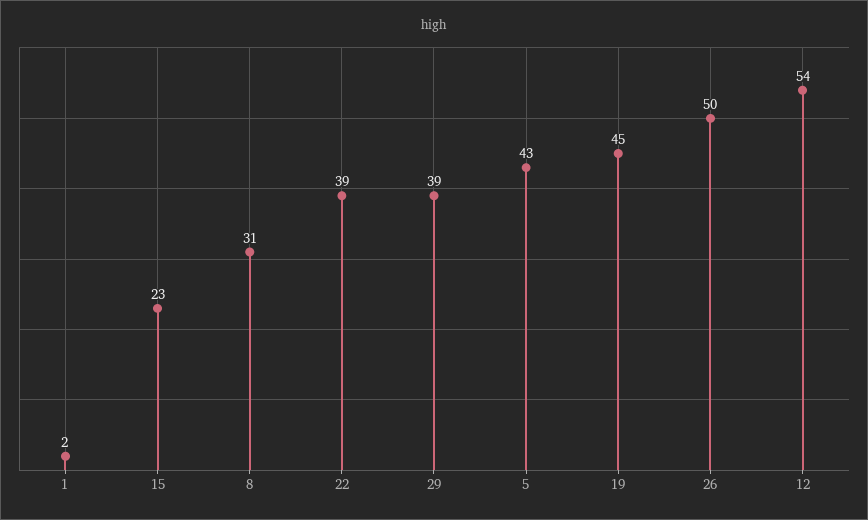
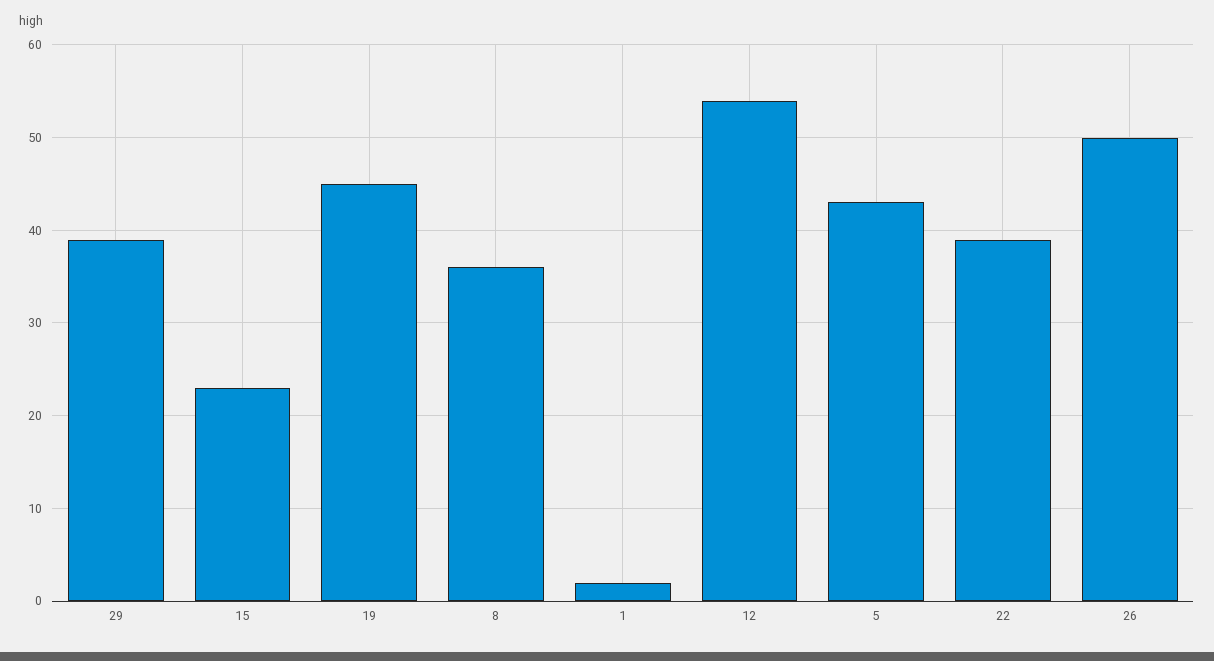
  {
    "1": 2,
    "15": 23,
-   "8": 31,
+   "8": 36,
    "22": 39,
    "29": 39,
    "5": 43,
    "19": 45,
    "26": 50,
    "12": 54
  }

